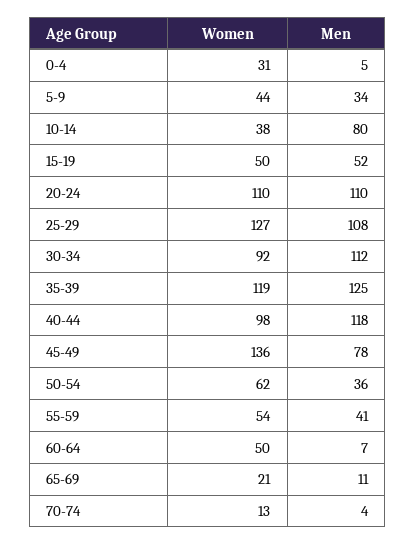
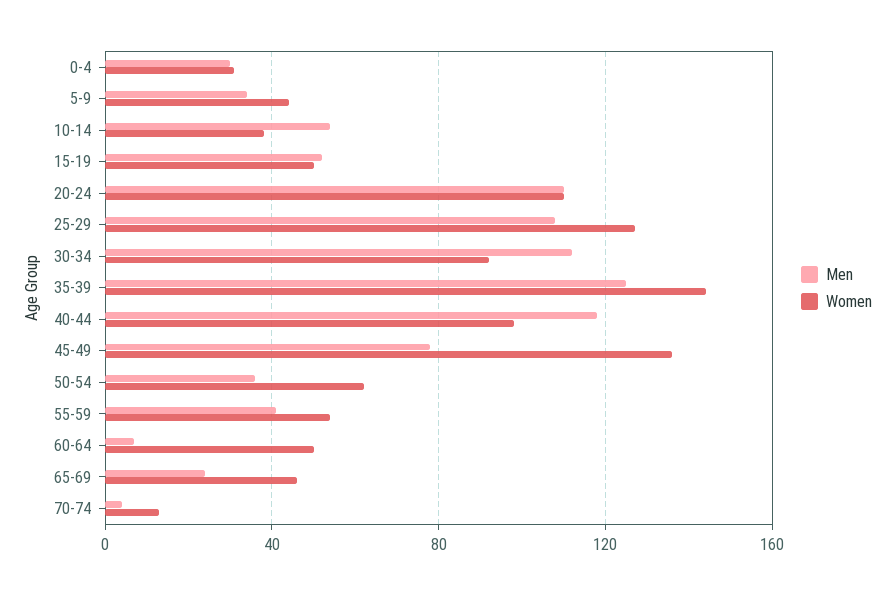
  {
    "Women": {
      "0-4": 31,
      "5-9": 44,
      "10-14": 38,
      "15-19": 50,
      "20-24": 110,
      "25-29": 127,
      "30-34": 92,
-     "35-39": 119,
+     "35-39": 145,
      "40-44": 98,
      "45-49": 136,
      "50-54": 62,
      "55-59": 54,
      "60-64": 50,
-     "65-69": 21,
+     "65-69": 45,
      "70-74": 13
    },
    "Men": {
-     "0-4": 5,
+     "0-4": 30,
      "5-9": 34,
-     "10-14": 80,
+     "10-14": 55,
      "15-19": 52,
      "20-24": 110,
      "25-29": 108,
      "30-34": 112,
      "35-39": 125,
      "40-44": 118,
      "45-49": 78,
      "50-54": 36,
      "55-59": 41,
      "60-64": 7,
-     "65-69": 11,
+     "65-69": 25,
      "70-74": 4
    }
  }

